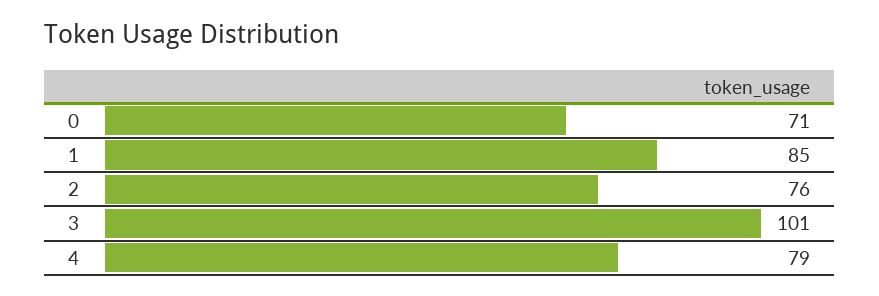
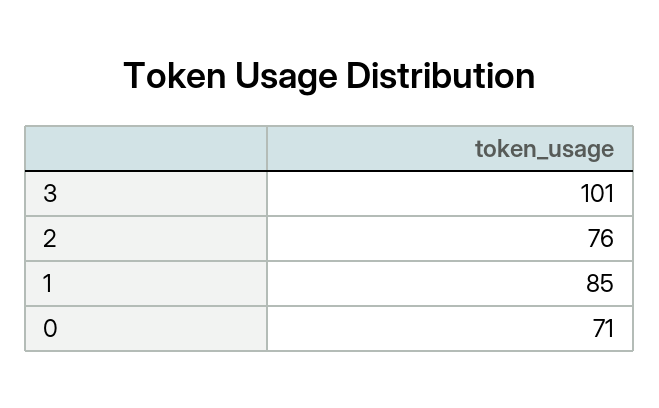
  {
    "0": 71,
    "1": 85,
    "2": 76,
-   "3": 101,
+   "3": 101
-   "4": 79
  }

